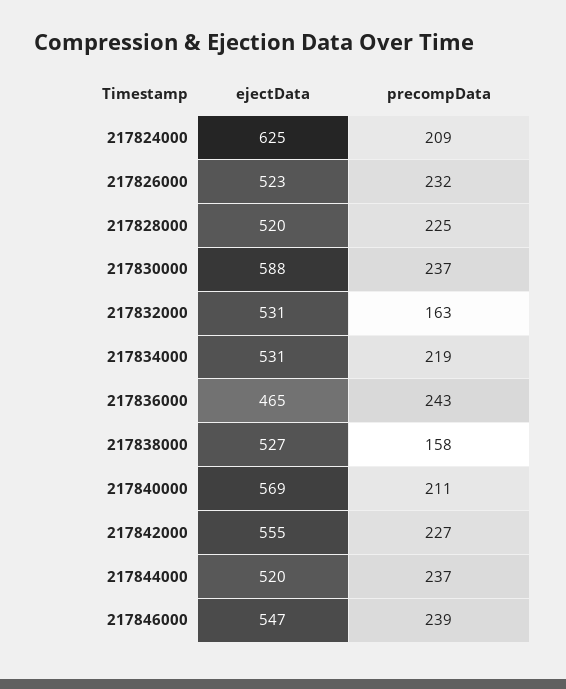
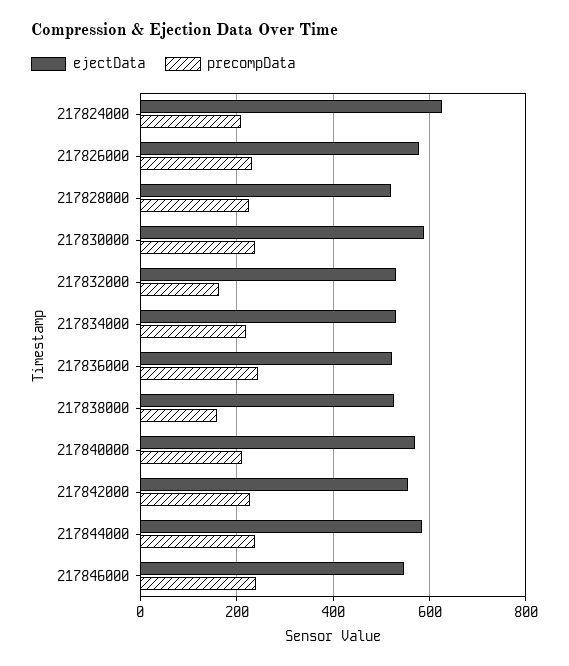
  {
    "ejectData": {
      "217824000": 625,
-     "217826000": 523,
+     "217826000": 580,
      "217828000": 520,
      "217830000": 588,
      "217832000": 531,
      "217834000": 531,
-     "217836000": 465,
+     "217836000": 520,
      "217838000": 527,
      "217840000": 569,
      "217842000": 555,
-     "217844000": 520,
+     "217844000": 580,
      "217846000": 547
    },
    "precompData": {
      "217824000": 209,
      "217826000": 232,
      "217828000": 225,
      "217830000": 237,
      "217832000": 163,
      "217834000": 219,
      "217836000": 243,
      "217838000": 158,
      "217840000": 211,
      "217842000": 227,
      "217844000": 237,
      "217846000": 239
    }
  }

